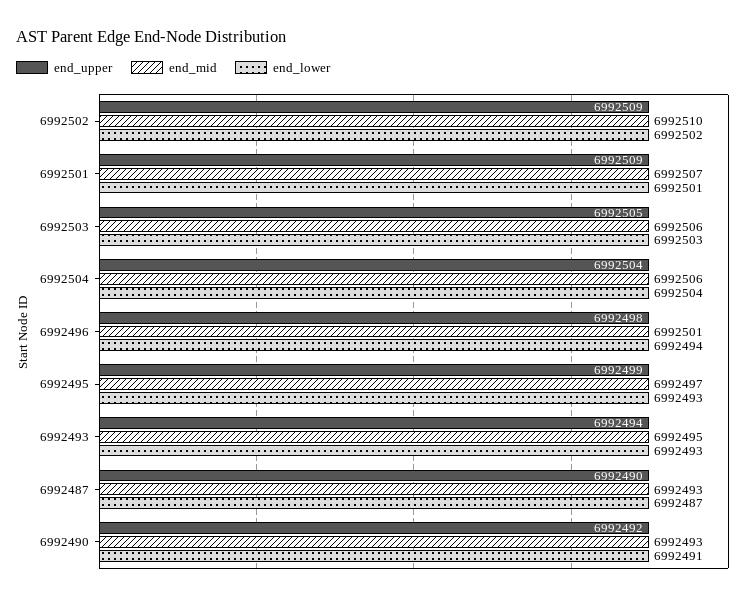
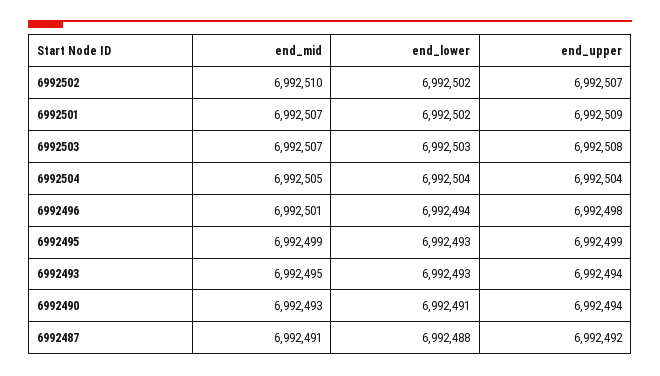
  {
    "end_upper": {
-     "6992502": 6992509,
+     "6992502": 6992507,
      "6992501": 6992509,
-     "6992503": 6992505,
+     "6992503": 6992508,
      "6992504": 6992504,
      "6992496": 6992498,
      "6992495": 6992499,
      "6992493": 6992494,
-     "6992487": 6992490,
+     "6992487": 6992492,
-     "6992490": 6992492
+     "6992490": 6992494
    },
    "end_mid": {
      "6992502": 6992510,
      "6992501": 6992507,
-     "6992503": 6992506,
+     "6992503": 6992507,
-     "6992504": 6992506,
+     "6992504": 6992505,
      "6992496": 6992501,
-     "6992495": 6992497,
+     "6992495": 6992499,
      "6992493": 6992495,
-     "6992487": 6992493,
+     "6992487": 6992491,
      "6992490": 6992493
    },
    "end_lower": {
      "6992502": 6992502,
-     "6992501": 6992501,
+     "6992501": 6992502,
      "6992503": 6992503,
      "6992504": 6992504,
      "6992496": 6992494,
      "6992495": 6992493,
      "6992493": 6992493,
-     "6992487": 6992487,
+     "6992487": 6992488,
      "6992490": 6992491
    }
  }

